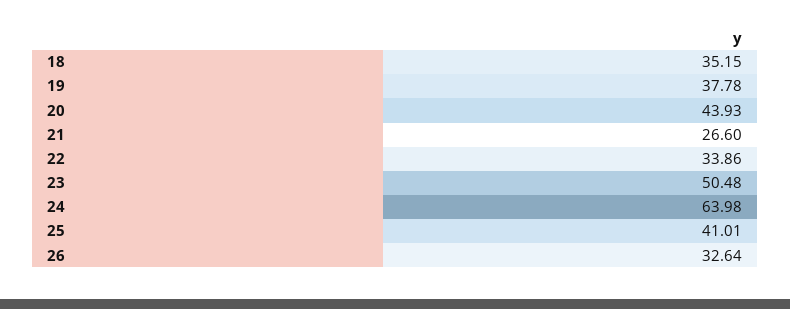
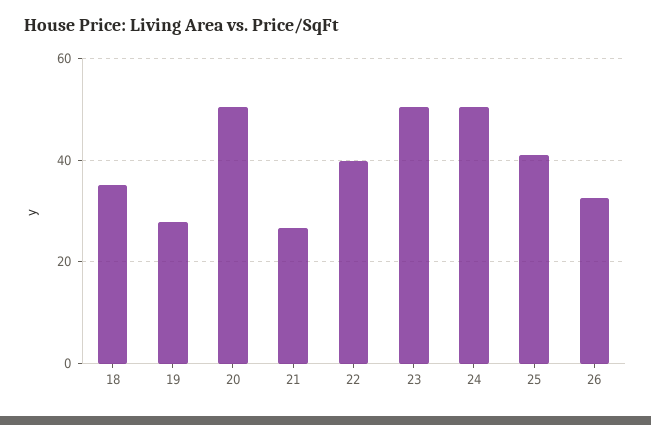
  {
    "18": 35.15,
-   "19": 37.78,
+   "19": 28,
-   "20": 43.93,
+   "20": 50,
    "21": 26.6,
-   "22": 33.86,
+   "22": 40,
    "23": 50.48,
-   "24": 63.98,
+   "24": 50,
    "25": 41.01,
    "26": 32.64
  }

